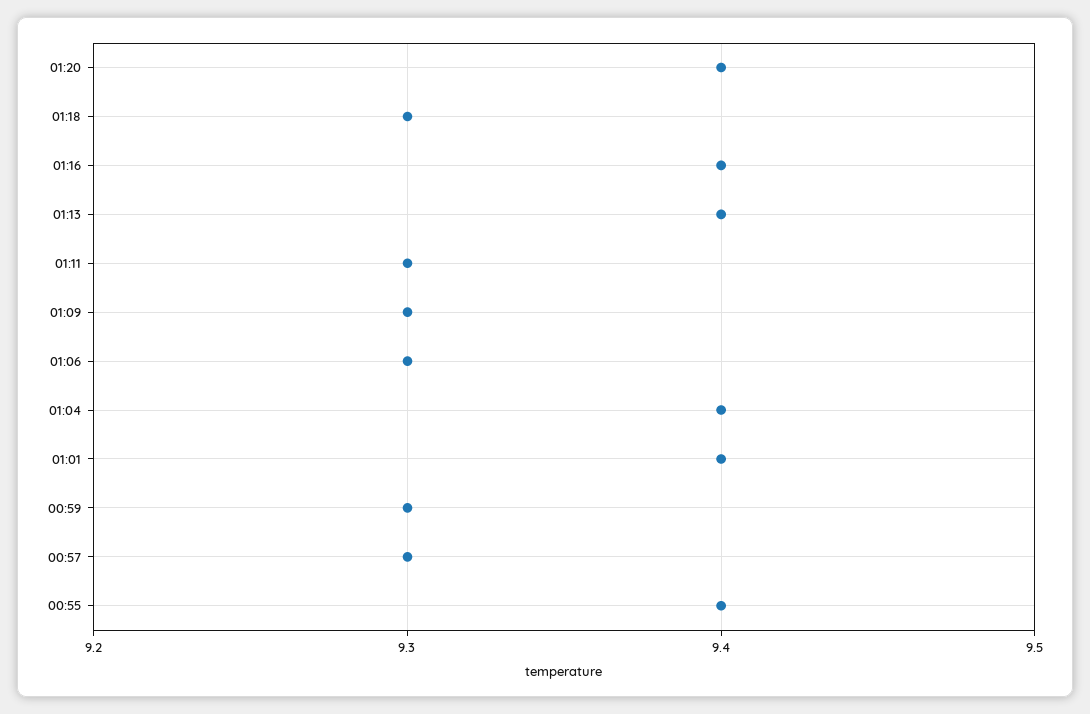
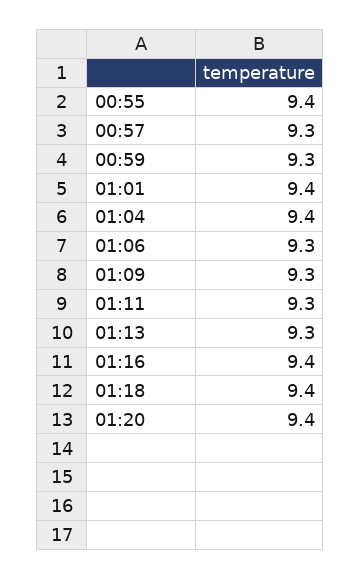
  {
    "01:20": 9.4,
-   "01:18": 9.3,
+   "01:18": 9.4,
    "01:16": 9.4,
-   "01:13": 9.4,
+   "01:13": 9.3,
    "01:11": 9.3,
    "01:09": 9.3,
    "01:06": 9.3,
    "01:04": 9.4,
    "01:01": 9.4,
    "00:59": 9.3,
    "00:57": 9.3,
    "00:55": 9.4
  }

